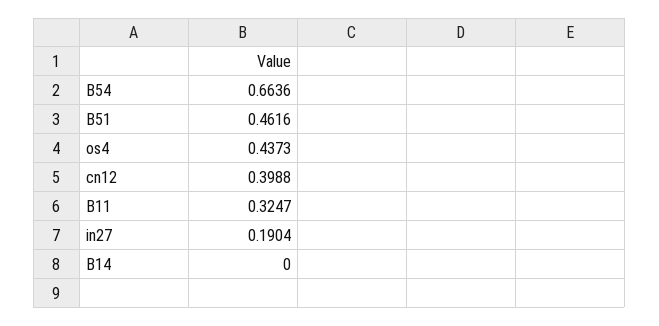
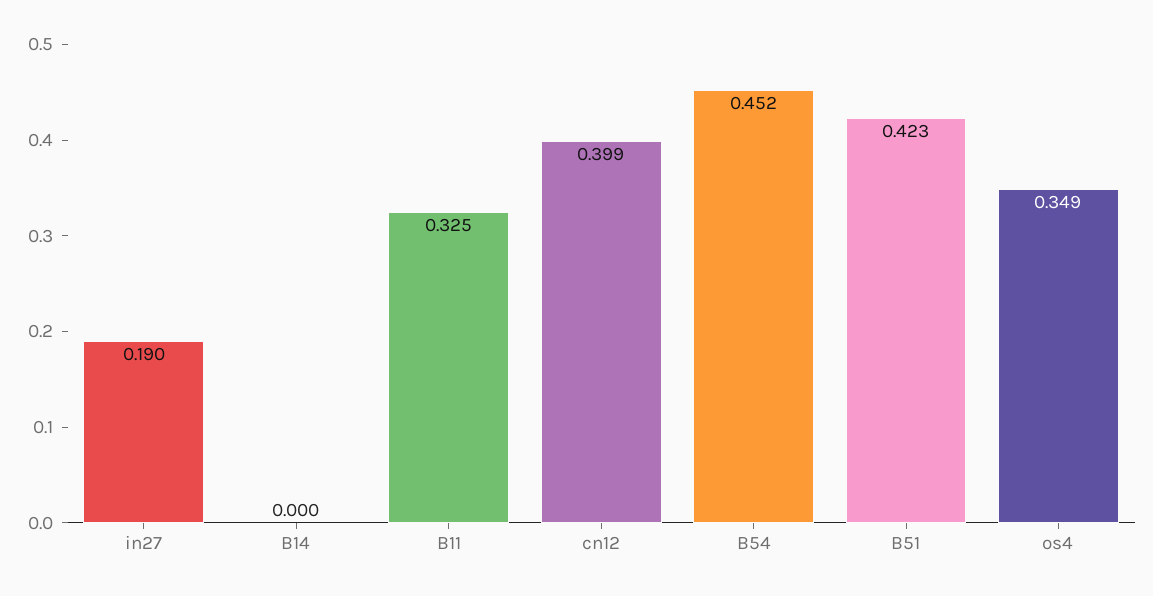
  {
-   "B54": 0.6636,
+   "B54": 0.452,
-   "B51": 0.4616,
+   "B51": 0.423,
-   "os4": 0.4373,
+   "os4": 0.349,
    "cn12": 0.3988,
    "B11": 0.3247,
    "in27": 0.1904,
    "B14": 0
  }

